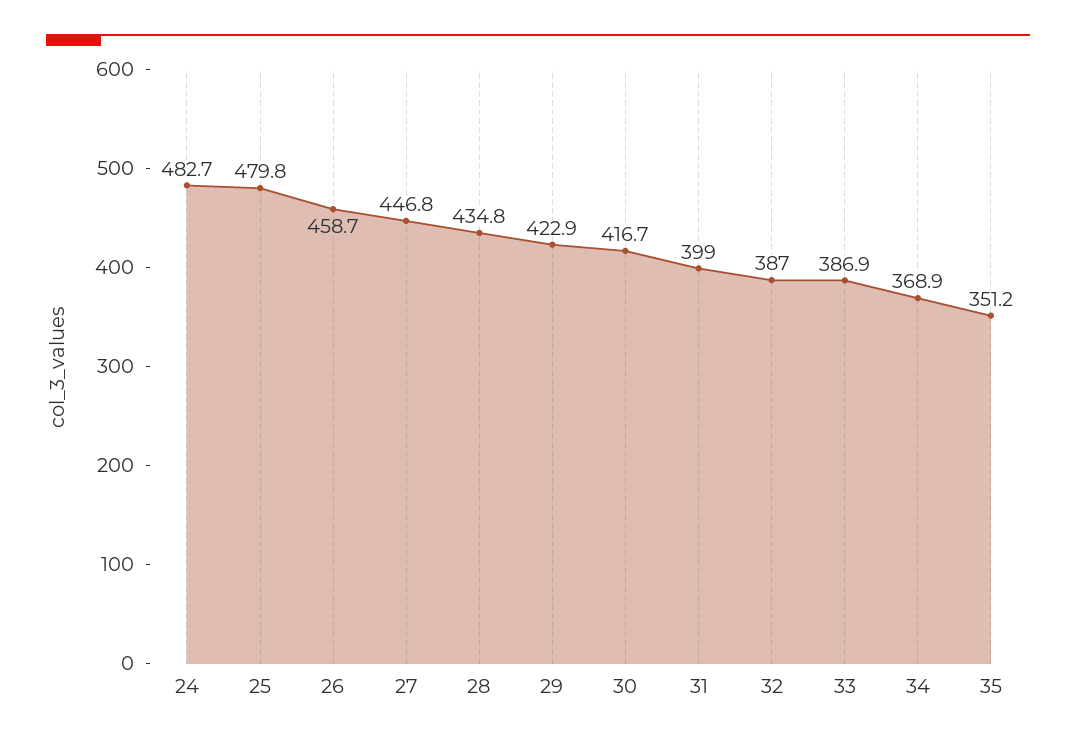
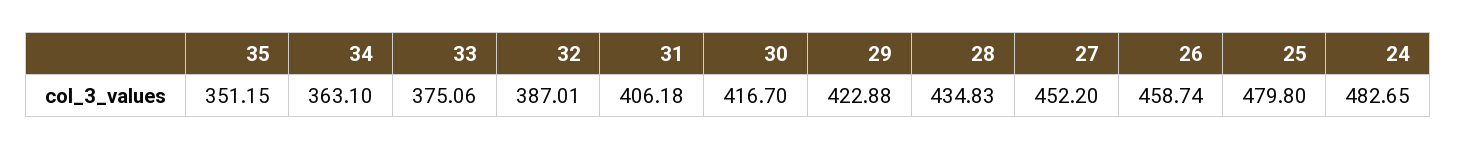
  {
    "24": 482.65,
    "25": 479.8,
    "26": 458.74,
-   "27": 446.8,
+   "27": 452.2,
    "28": 434.83,
    "29": 422.88,
    "30": 416.7,
-   "31": 399,
+   "31": 406.18,
    "32": 387.01,
-   "33": 386.9,
+   "33": 375.06,
-   "34": 368.9,
+   "34": 363.1,
    "35": 351.15
  }

